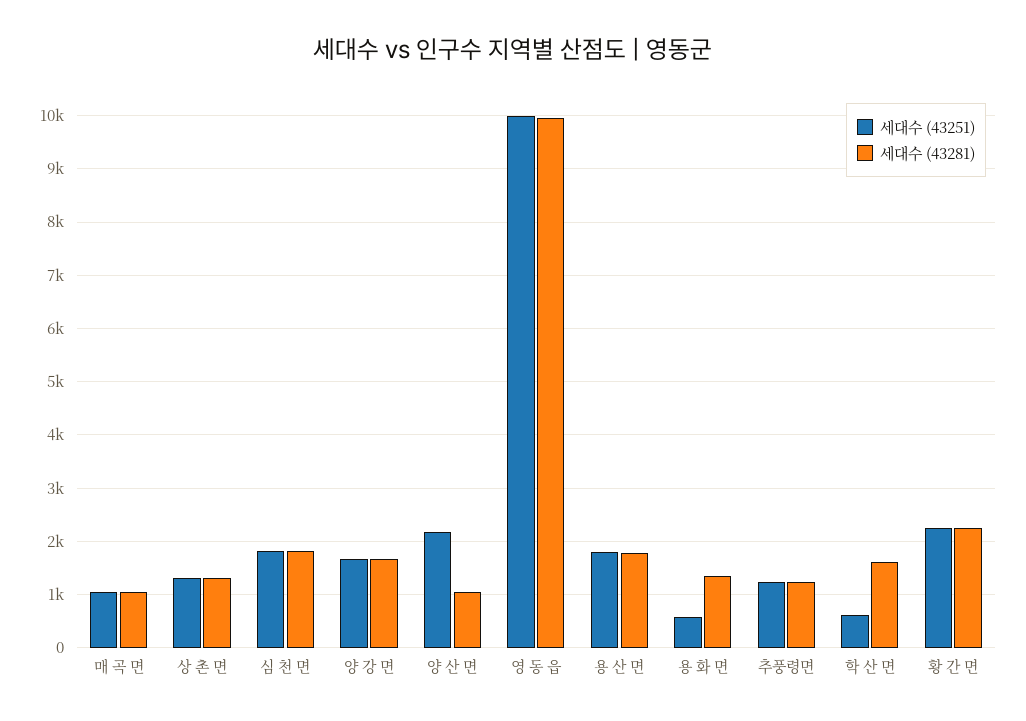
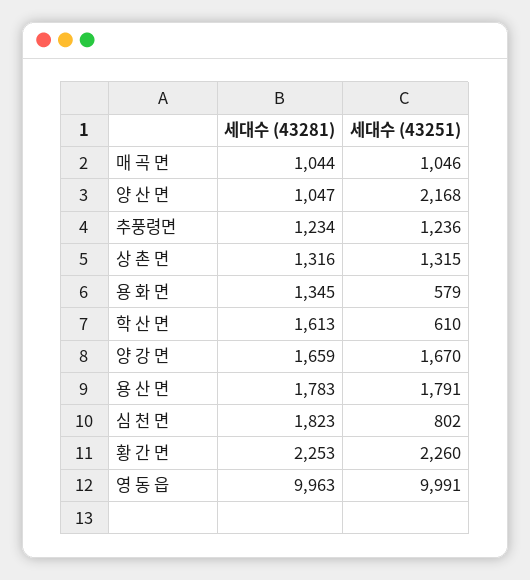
  {
    "세대수 (43251)": {
      "매 곡 면": 1046,
      "상 촌 면": 1315,
-     "심 천 면": 1800,
+     "심 천 면": 802,
      "양 강 면": 1670,
      "양 산 면": 2168,
      "영 동 읍": 9991,
      "용 산 면": 1791,
      "용 화 면": 579,
      "추풍령면": 1236,
      "학 산 면": 610,
      "황 간 면": 2260
    },
    "세대수 (43281)": {
      "매 곡 면": 1044,
      "상 촌 면": 1316,
      "심 천 면": 1823,
      "양 강 면": 1659,
      "양 산 면": 1047,
      "영 동 읍": 9963,
      "용 산 면": 1783,
      "용 화 면": 1345,
      "추풍령면": 1234,
      "학 산 면": 1613,
      "황 간 면": 2253
    }
  }

